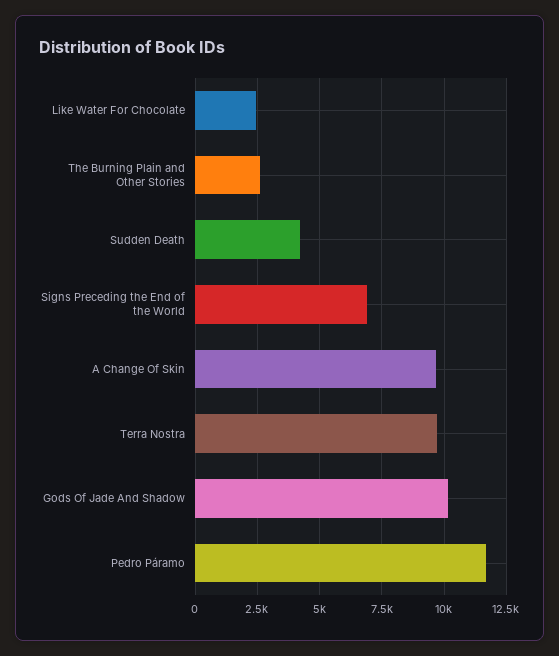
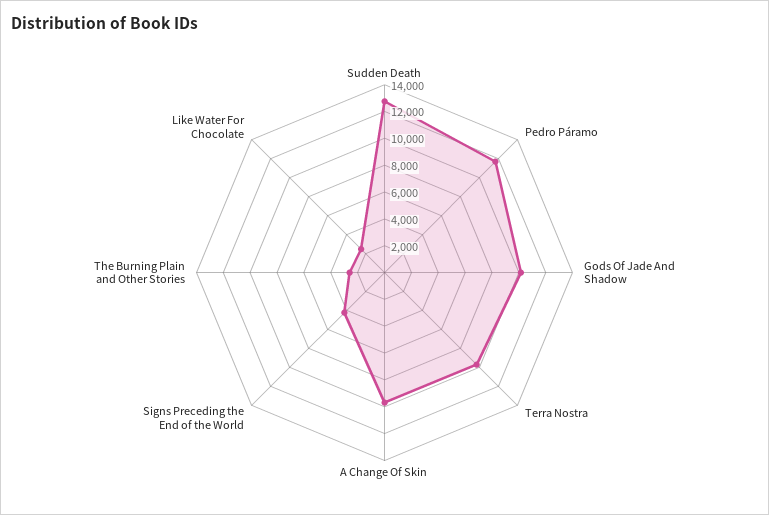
  {
    "Like Water For Chocolate": 2500,
    "The Burning Plain and Other Stories": 2500,
-   "Sudden Death": 4250,
+   "Sudden Death": 13000,
-   "Signs Preceding the End of the World": 7000,
+   "Signs Preceding the End of the World": 4000,
    "A Change Of Skin": 9750,
    "Terra Nostra": 9750,
    "Gods Of Jade And Shadow": 10250,
    "Pedro Páramo": 11750
  }

